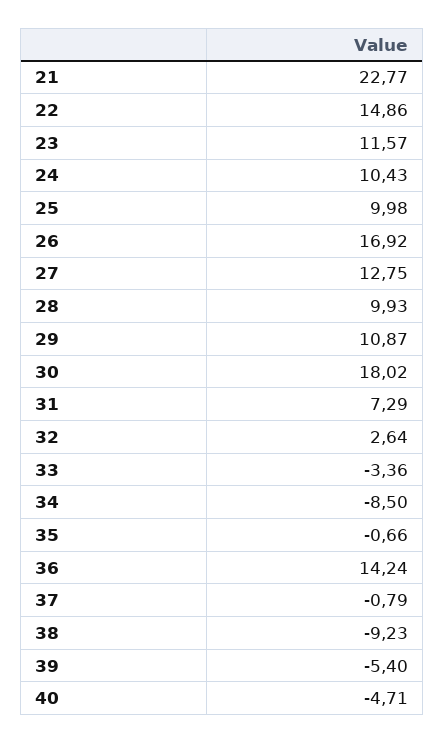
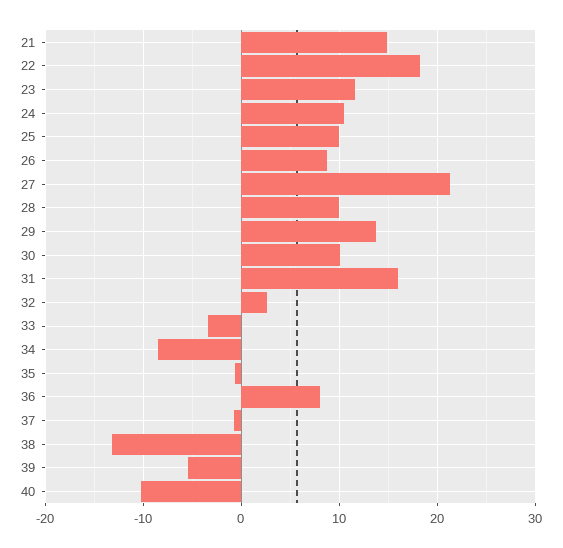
  {
-   "21": 22.77,
+   "21": 15,
-   "22": 14.86,
+   "22": 18,
    "23": 11.57,
    "24": 10.43,
    "25": 9.98,
-   "26": 16.92,
+   "26": 9,
-   "27": 12.75,
+   "27": 21,
    "28": 9.93,
-   "29": 10.87,
+   "29": 14,
-   "30": 18.02,
+   "30": 10,
-   "31": 7.29,
+   "31": 16,
    "32": 2.64,
    "33": -3.36,
    "34": -8.5,
    "35": -0.66,
-   "36": 14.24,
+   "36": 8,
    "37": -0.79,
-   "38": -9.23,
+   "38": -13,
    "39": -5.4,
-   "40": -4.71
+   "40": -10
  }

